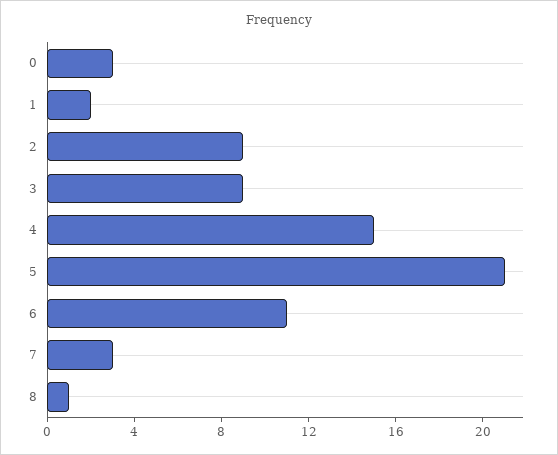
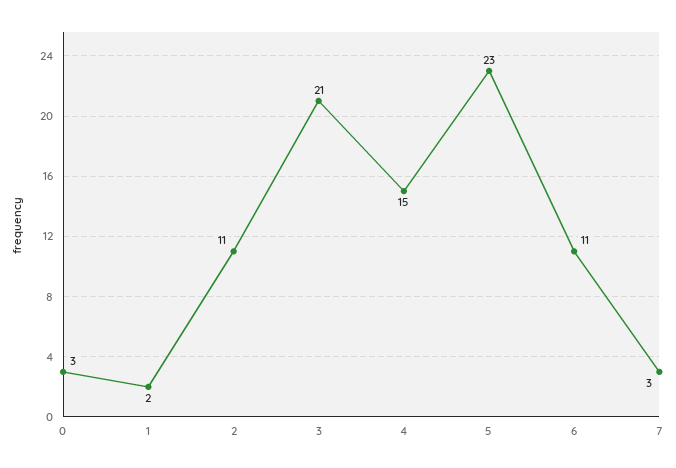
  {
    "0": 3,
    "1": 2,
-   "2": 9,
+   "2": 11,
-   "3": 9,
+   "3": 21,
    "4": 15,
-   "5": 21,
+   "5": 23,
    "6": 11,
-   "7": 3,
+   "7": 3
-   "8": 1
  }

